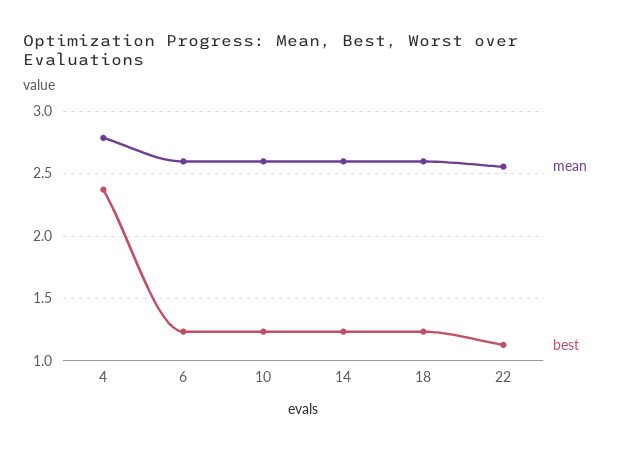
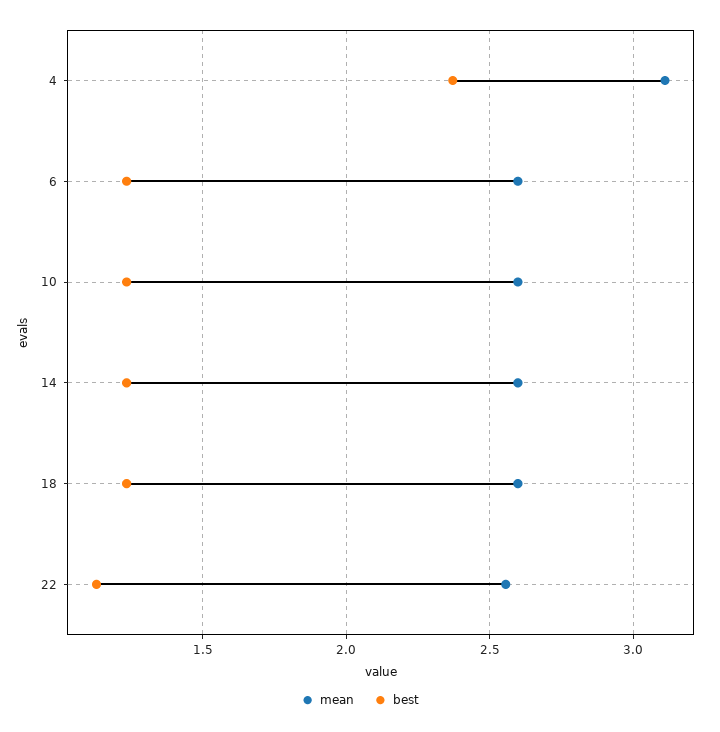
  {
    "mean": {
-     "4": 2.8,
+     "4": 3.1,
      "6": 2.6,
      "10": 2.6,
      "14": 2.6,
      "18": 2.6,
      "22": 2.55
    },
    "best": {
      "4": 2.35,
      "6": 1.25,
      "10": 1.25,
      "14": 1.25,
      "18": 1.25,
      "22": 1.15
    }
  }

